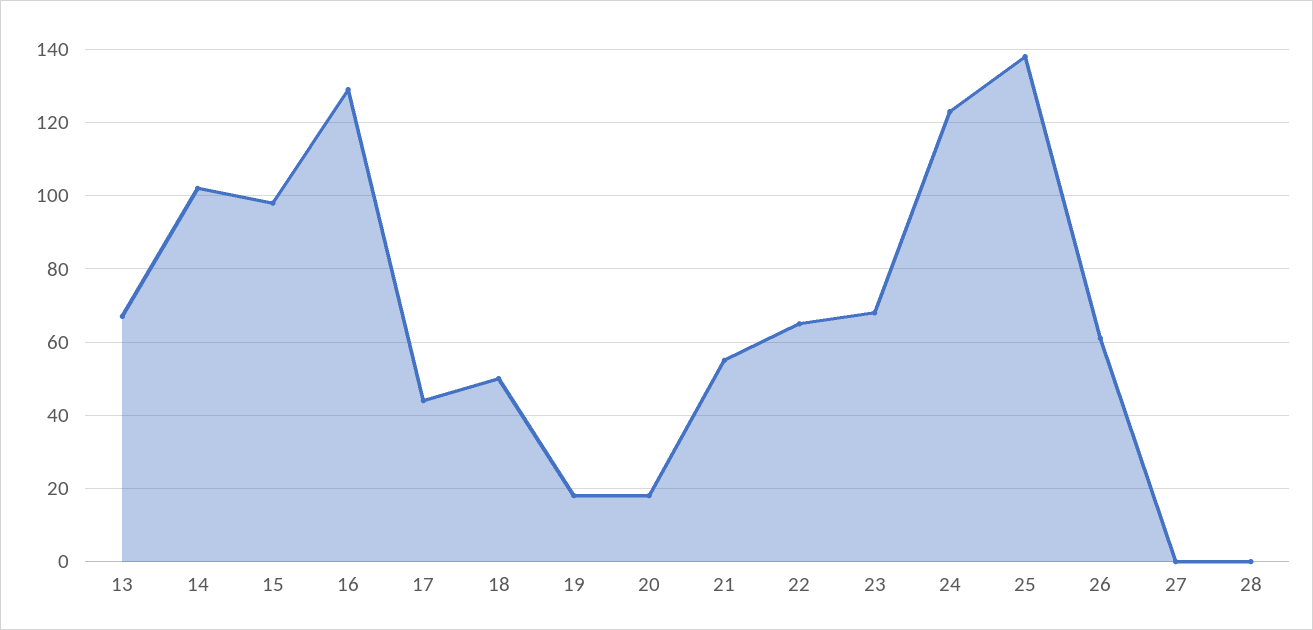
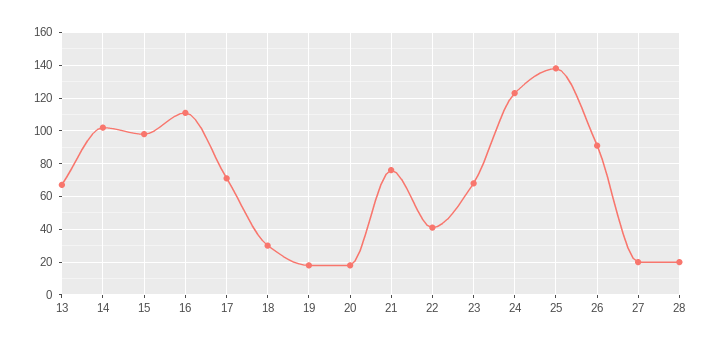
  {
    "13": 65,
    "14": 100,
    "15": 100,
-   "16": 130,
+   "16": 110,
-   "17": 45,
+   "17": 70,
-   "18": 50,
+   "18": 30,
    "19": 20,
    "20": 20,
-   "21": 55,
+   "21": 75,
-   "22": 65,
+   "22": 40,
    "23": 70,
    "24": 125,
    "25": 140,
-   "26": 60,
+   "26": 90,
-   "27": 0,
+   "27": 20,
-   "28": 0
+   "28": 20
  }

